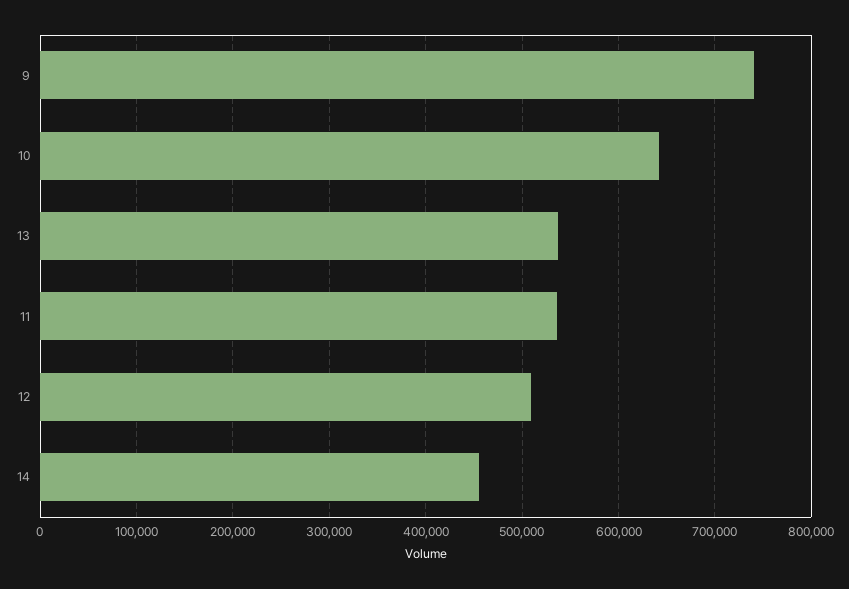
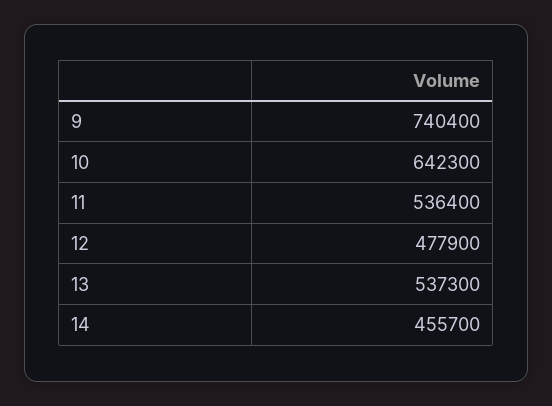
  {
    "9": 740400,
    "10": 642300,
    "13": 537300,
    "11": 536400,
-   "12": 510000,
+   "12": 477900,
    "14": 455700
  }

